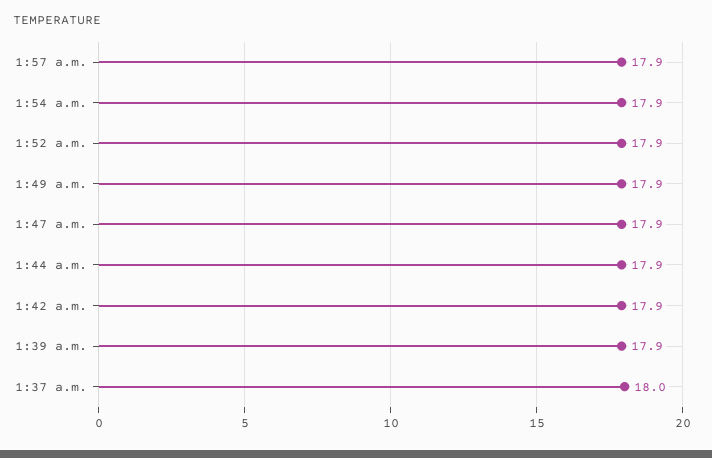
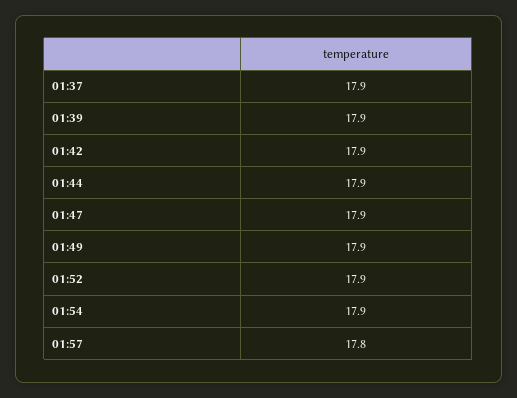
  {
-   "1:57 a.m.": 17.9,
+   "1:57 a.m.": 17.8,
    "1:54 a.m.": 17.9,
    "1:52 a.m.": 17.9,
    "1:49 a.m.": 17.9,
    "1:47 a.m.": 17.9,
    "1:44 a.m.": 17.9,
    "1:42 a.m.": 17.9,
    "1:39 a.m.": 17.9,
-   "1:37 a.m.": 18
+   "1:37 a.m.": 17.9
  }

